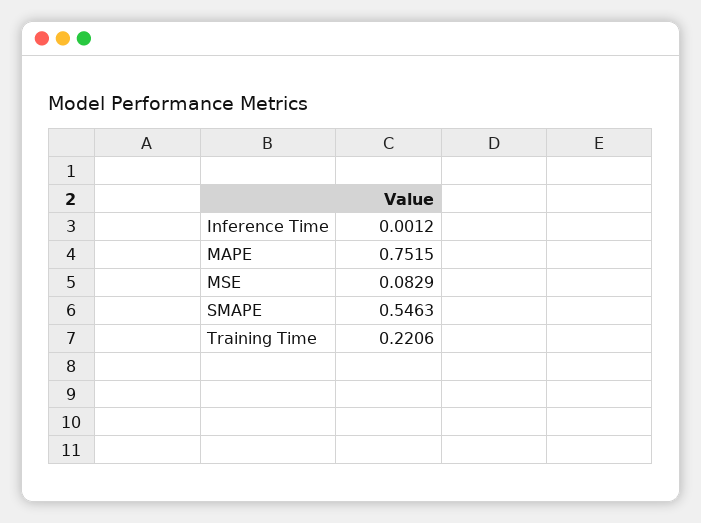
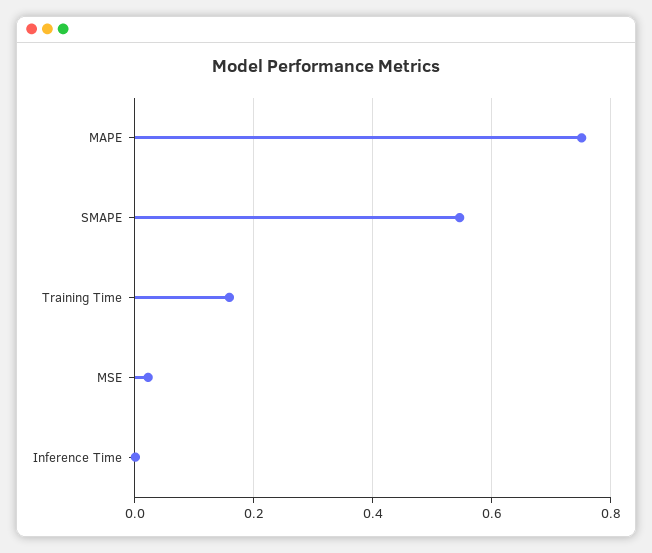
  {
    "Inference Time": 0.0012,
    "MAPE": 0.7515,
-   "MSE": 0.0829,
+   "MSE": 0.02,
    "SMAPE": 0.5463,
-   "Training Time": 0.2206
+   "Training Time": 0.16
  }

